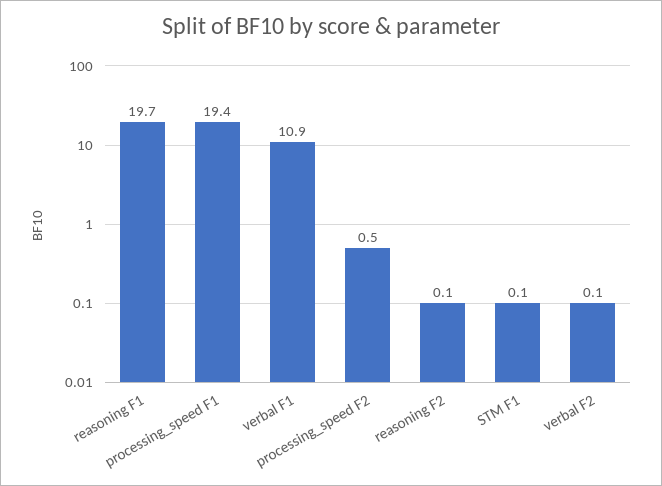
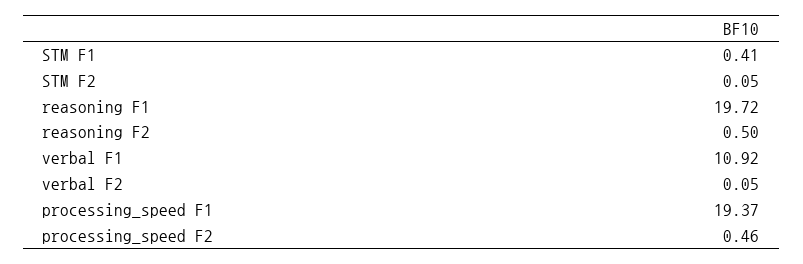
  {
    "reasoning F1": 19.72,
    "processing_speed F1": 19.37,
    "verbal F1": 10.92,
    "processing_speed F2": 0.46,
-   "reasoning F2": 0.1,
+   "reasoning F2": 0.5,
-   "STM F1": 0.1,
+   "STM F1": 0.41,
-   "verbal F2": 0.05
+   "verbal F2": 0.05,
+   "STM F2": 0.05
  }

